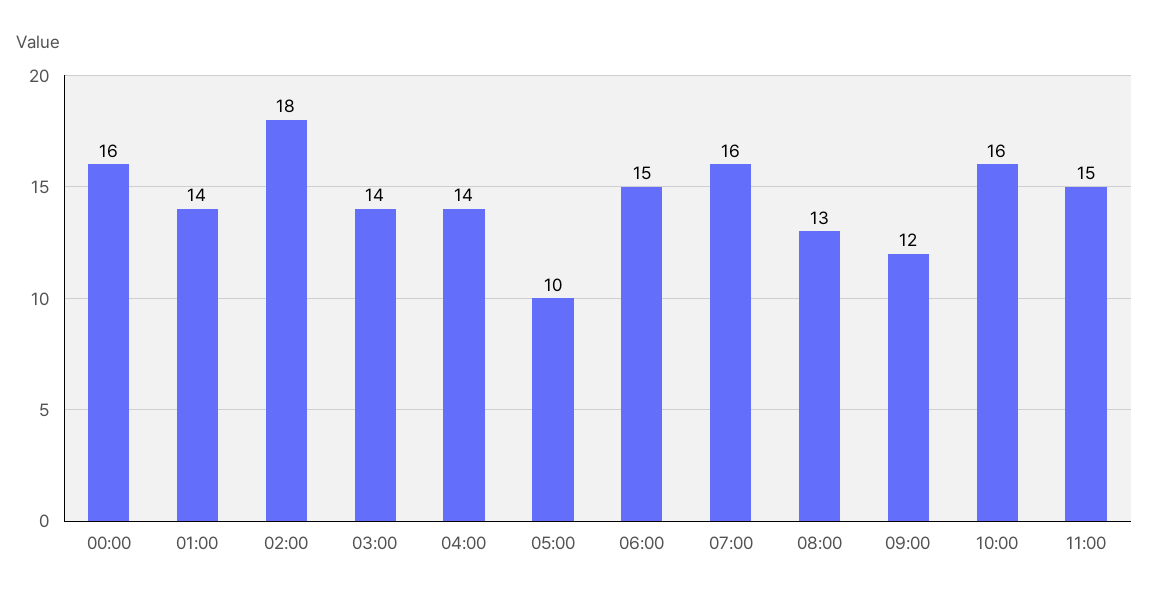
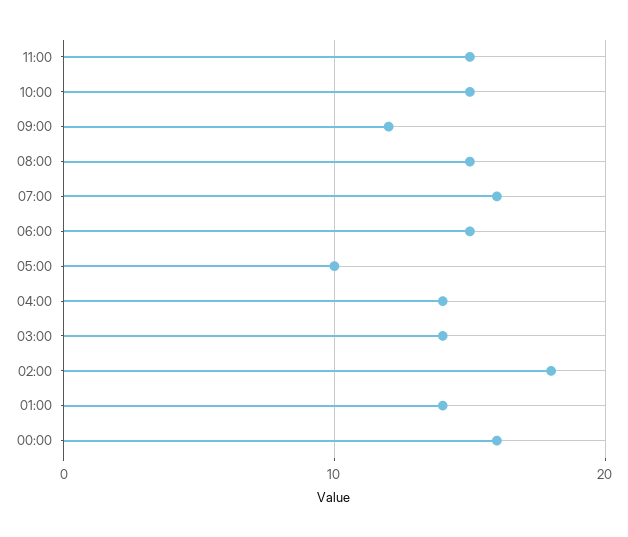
  {
    "00:00": 16,
    "01:00": 14,
    "02:00": 18,
    "03:00": 14,
    "04:00": 14,
    "05:00": 10,
    "06:00": 15,
    "07:00": 16,
-   "08:00": 13,
+   "08:00": 15,
    "09:00": 12,
-   "10:00": 16,
+   "10:00": 15,
    "11:00": 15
  }

